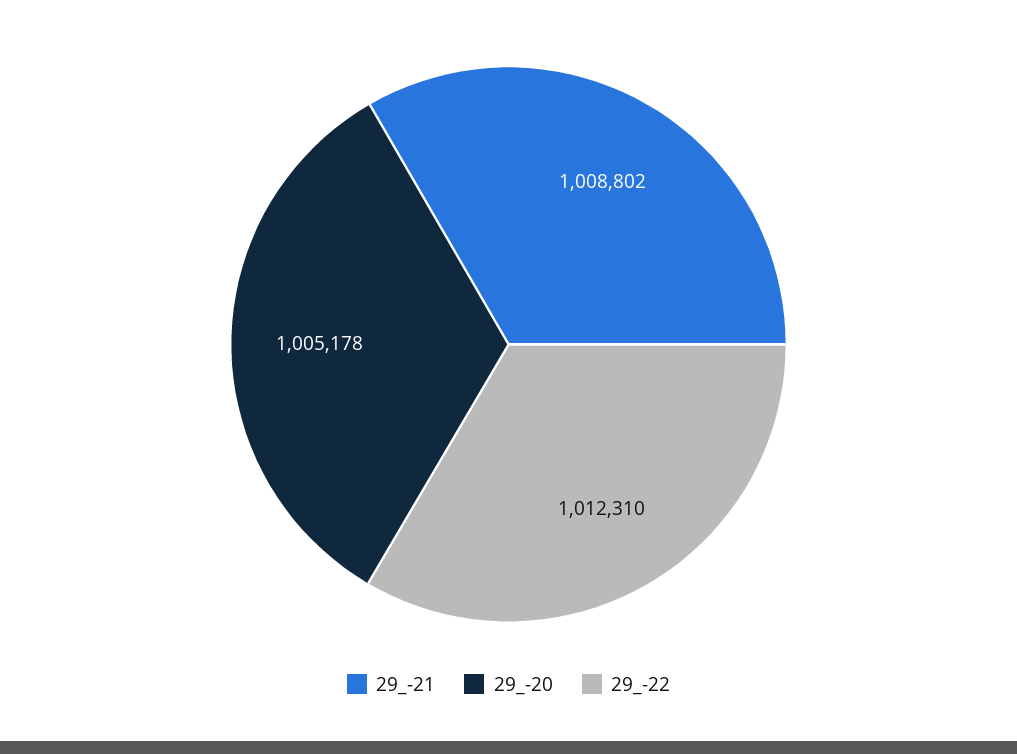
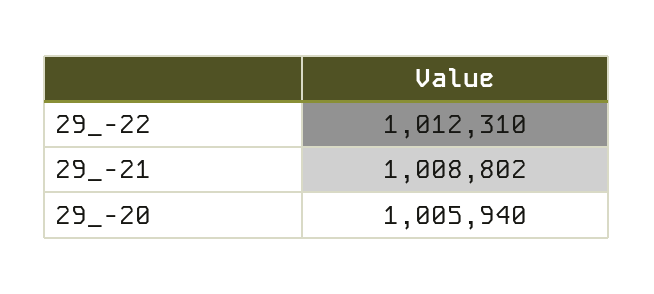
  {
    "29_-21": 1008802,
-   "29_-20": 1005178,
+   "29_-20": 1005940,
    "29_-22": 1012310
  }

